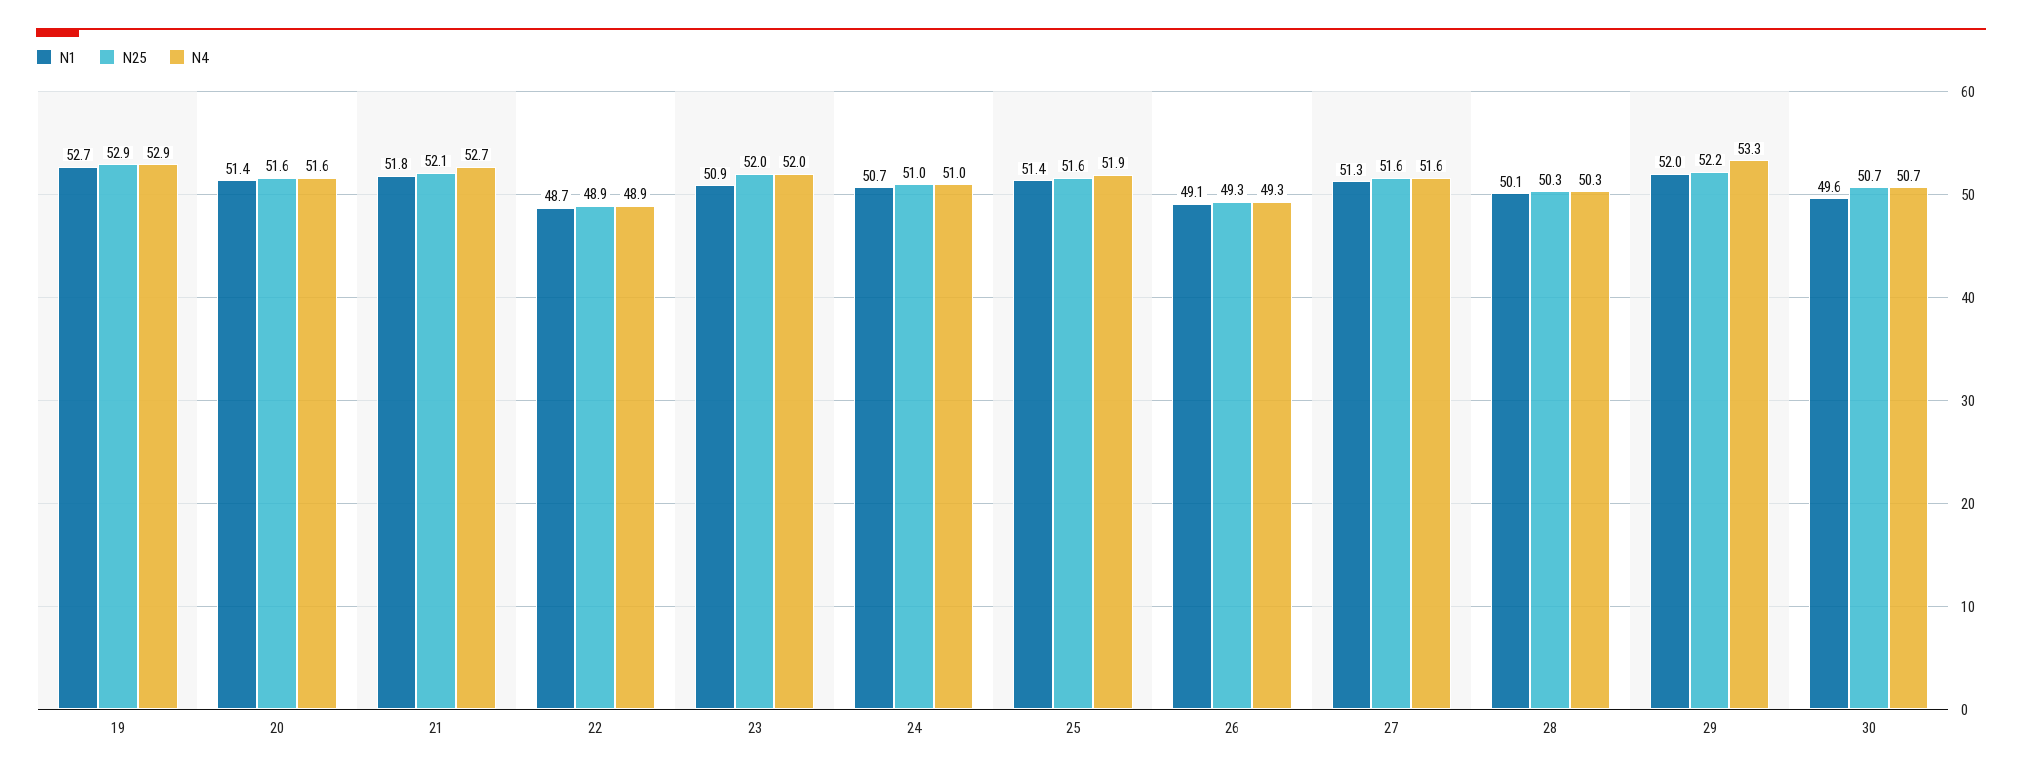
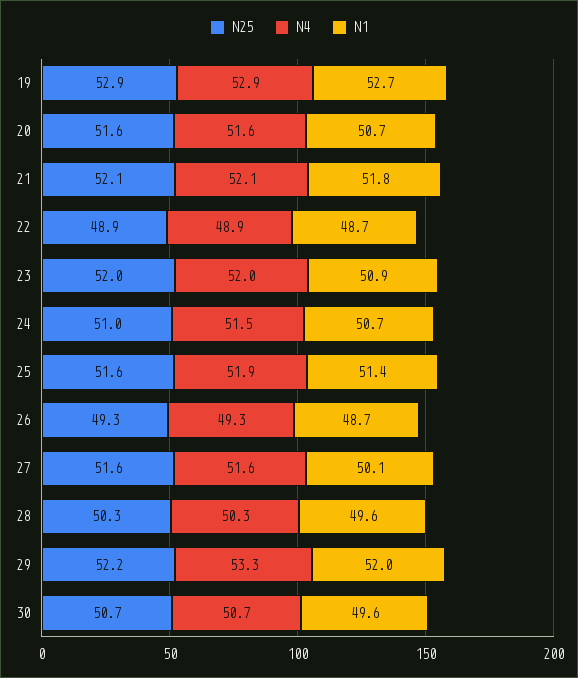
  {
    "N1": {
      "19": 52.7,
-     "20": 51.4,
+     "20": 50.7,
      "21": 51.8,
      "22": 48.7,
      "23": 50.9,
      "24": 50.7,
      "25": 51.4,
-     "26": 49.1,
+     "26": 48.7,
-     "27": 51.3,
+     "27": 50.1,
-     "28": 50.1,
+     "28": 49.6,
      "29": 52,
      "30": 49.6
    },
    "N25": {
      "19": 52.9,
      "20": 51.6,
      "21": 52.1,
      "22": 48.9,
      "23": 52,
      "24": 51,
      "25": 51.6,
      "26": 49.3,
      "27": 51.6,
      "28": 50.3,
      "29": 52.2,
      "30": 50.7
    },
    "N4": {
      "19": 52.9,
      "20": 51.6,
-     "21": 52.7,
+     "21": 52.1,
      "22": 48.9,
      "23": 52,
-     "24": 51,
+     "24": 51.5,
      "25": 51.9,
      "26": 49.3,
      "27": 51.6,
      "28": 50.3,
      "29": 53.3,
      "30": 50.7
    }
  }

